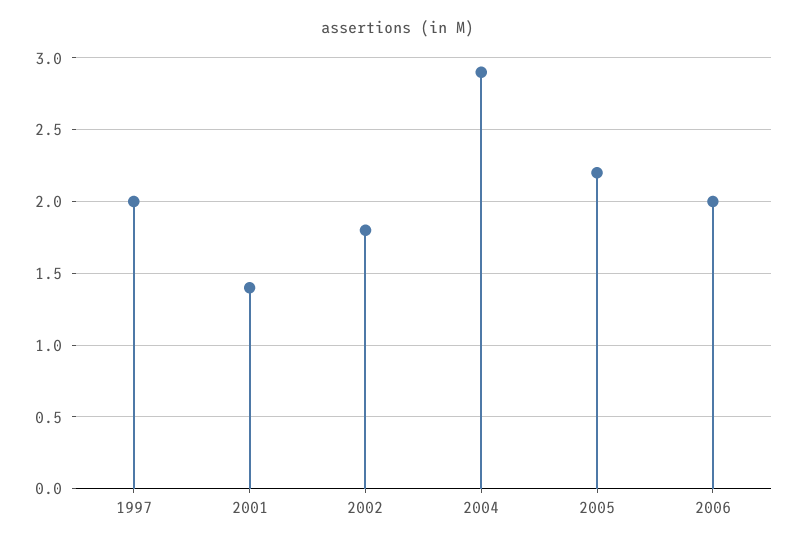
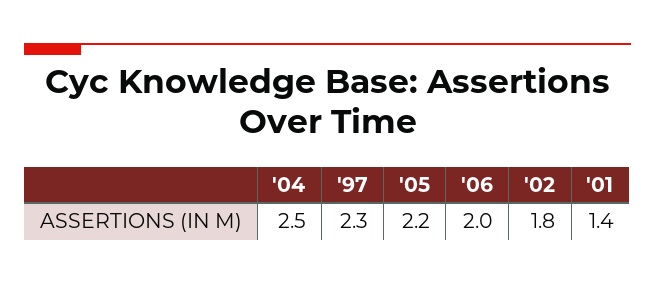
  {
-   "1997": 2,
+   "1997": 2.3,
    "2001": 1.4,
    "2002": 1.8,
-   "2004": 2.9,
+   "2004": 2.5,
    "2005": 2.2,
    "2006": 2
  }

